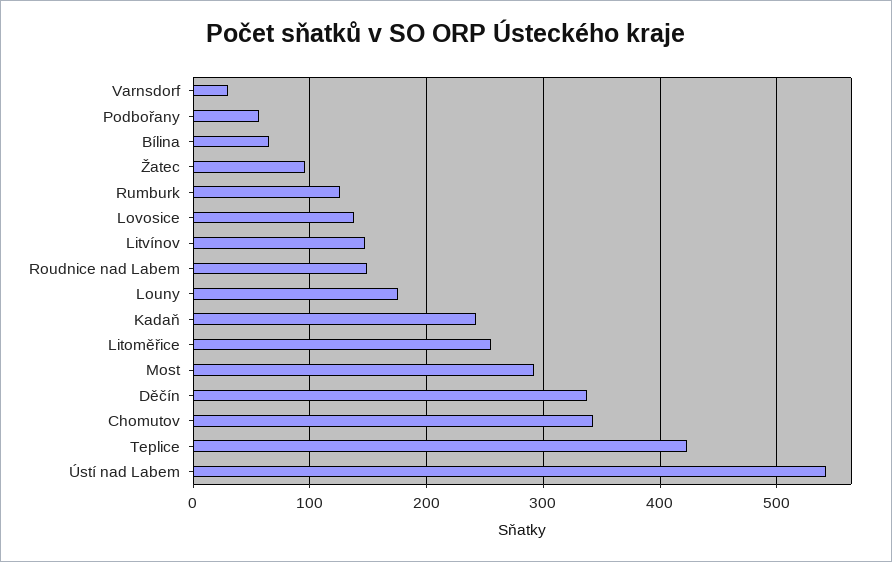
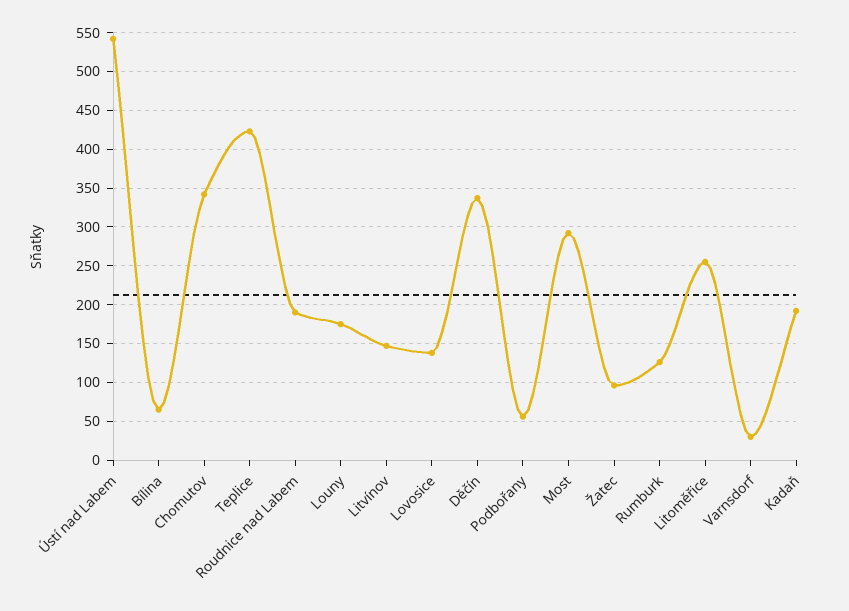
  {
    "Varnsdorf": 30,
    "Podbořany": 60,
    "Bílina": 70,
    "Žatec": 100,
    "Rumburk": 130,
    "Lovosice": 140,
    "Litvínov": 150,
-   "Roudnice nad Labem": 150,
+   "Roudnice nad Labem": 190,
    "Louny": 180,
-   "Kadaň": 240,
+   "Kadaň": 190,
    "Litoměřice": 260,
    "Most": 290,
    "Děčín": 340,
    "Chomutov": 340,
    "Teplice": 420,
    "Ústí nad Labem": 540
  }

